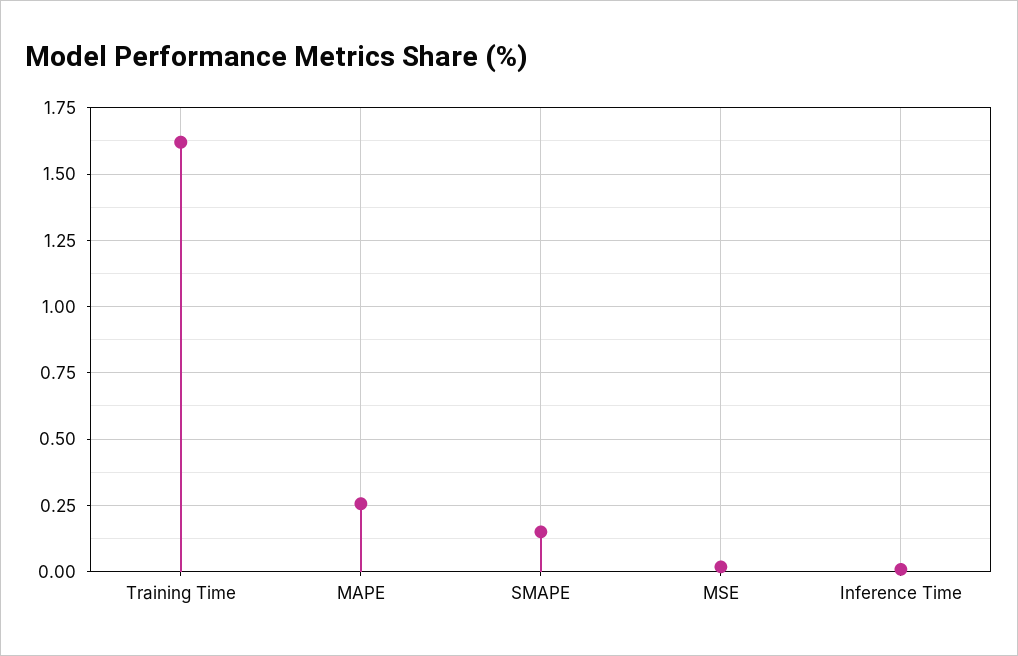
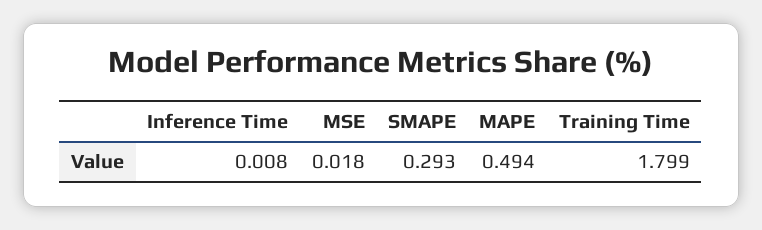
  {
-   "Training Time": 1.625,
+   "Training Time": 1.799,
-   "MAPE": 0.25,
+   "MAPE": 0.494,
-   "SMAPE": 0.15,
+   "SMAPE": 0.293,
    "MSE": 0.018,
    "Inference Time": 0.008
  }

